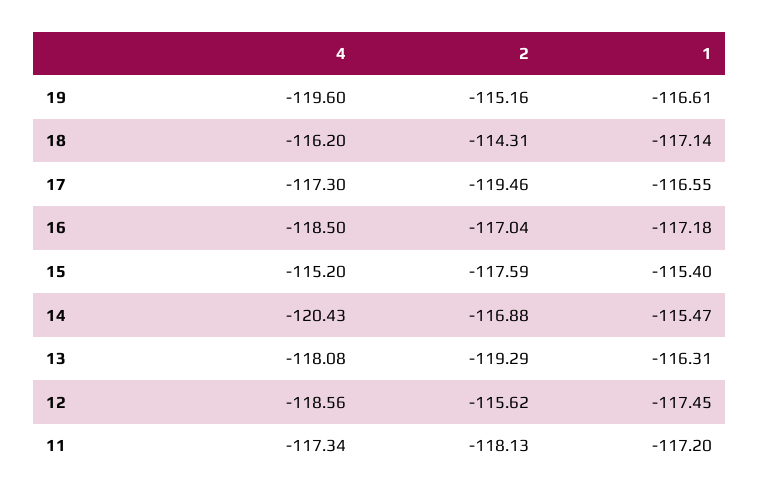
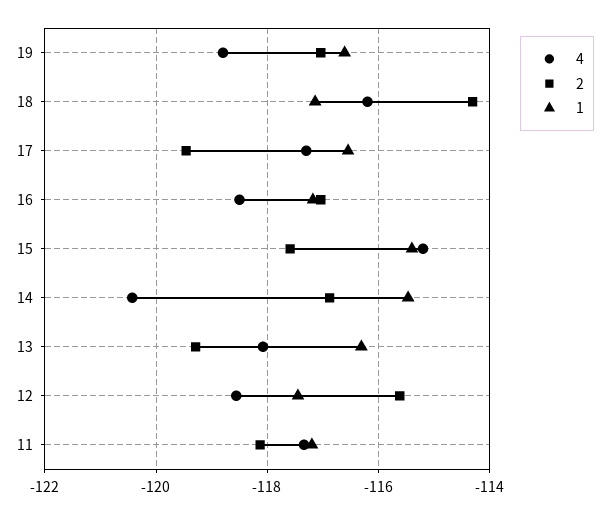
  {
    "4": {
-     "19": -119.6,
+     "19": -118.8,
      "18": -116.2,
      "17": -117.3,
      "16": -118.5,
      "15": -115.2,
      "14": -120.43,
      "13": -118.08,
      "12": -118.56,
      "11": -117.34
    },
    "2": {
-     "19": -115.16,
+     "19": -117,
      "18": -114.31,
      "17": -119.46,
      "16": -117.04,
      "15": -117.59,
      "14": -116.88,
      "13": -119.29,
      "12": -115.62,
      "11": -118.13
    },
    "1": {
      "19": -116.61,
      "18": -117.14,
      "17": -116.55,
      "16": -117.18,
      "15": -115.4,
      "14": -115.47,
      "13": -116.31,
      "12": -117.45,
      "11": -117.2
    }
  }

